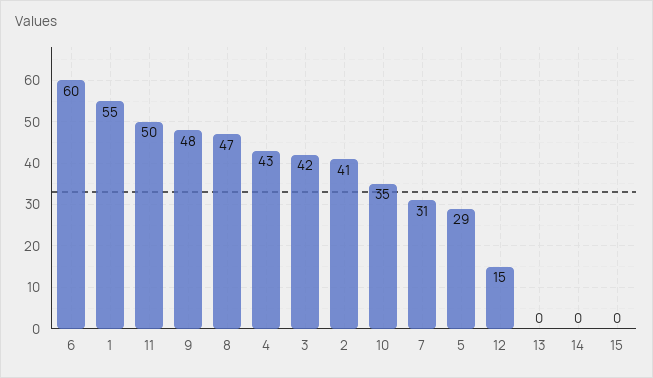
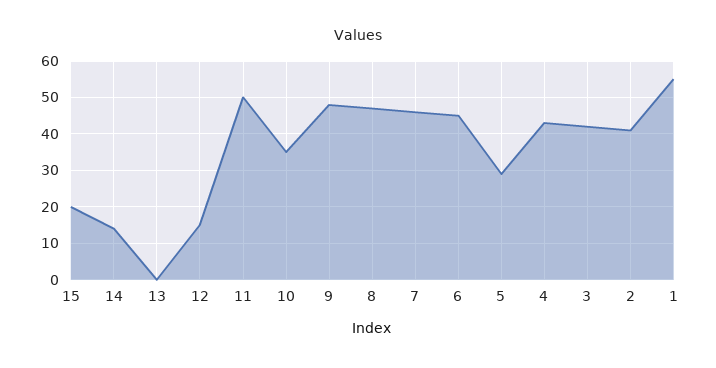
  {
-   "6": 60,
+   "6": 45,
    "1": 55,
    "11": 50,
    "9": 48,
    "8": 47,
    "4": 43,
    "3": 42,
    "2": 41,
    "10": 35,
-   "7": 31,
+   "7": 45,
    "5": 29,
    "12": 15,
    "13": 0,
-   "14": 0,
+   "14": 15,
-   "15": 0
+   "15": 20
  }

